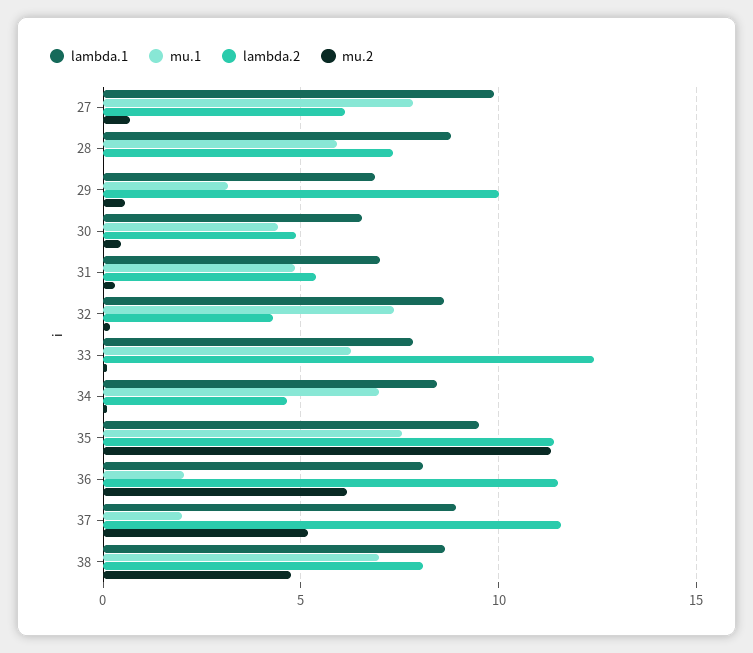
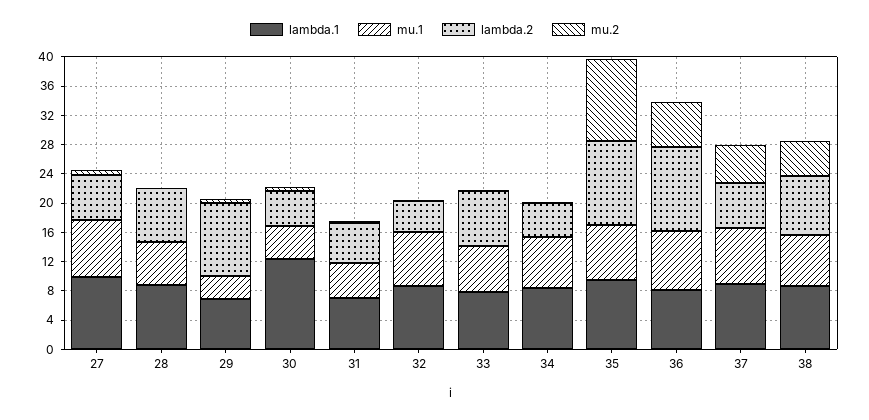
  {
    "lambda.1": {
      "27": 10,
      "28": 9,
      "29": 7,
-     "30": 6.5,
+     "30": 12,
      "31": 7,
      "32": 8.5,
      "33": 8,
      "34": 8.5,
      "35": 9.5,
      "36": 8,
      "37": 9,
      "38": 8.5
    },
    "mu.1": {
      "27": 8,
      "28": 6,
      "29": 3,
      "30": 4.5,
      "31": 5,
      "32": 7.5,
      "33": 6.5,
      "34": 7,
      "35": 7.5,
-     "36": 2,
+     "36": 8,
-     "37": 2,
+     "37": 8,
      "38": 7
    },
    "lambda.2": {
      "27": 6,
      "28": 7.5,
      "29": 10,
      "30": 5,
      "31": 5.5,
      "32": 4.5,
-     "33": 12.5,
+     "33": 8,
      "34": 4.5,
      "35": 11.5,
      "36": 11.5,
-     "37": 11.5,
+     "37": 6,
      "38": 8
    },
    "mu.2": {
      "27": 0.5,
      "28": 0,
      "29": 0.5,
      "30": 0.5,
      "31": 0.5,
      "32": 0,
      "33": 0,
      "34": 0,
      "35": 11.5,
      "36": 6,
      "37": 5,
      "38": 5
    }
  }

